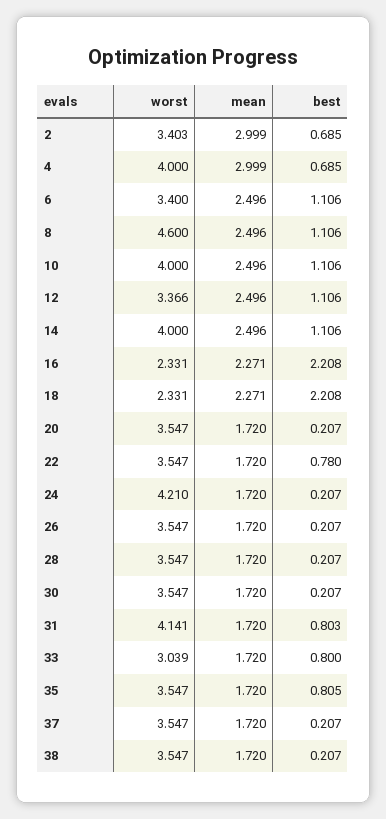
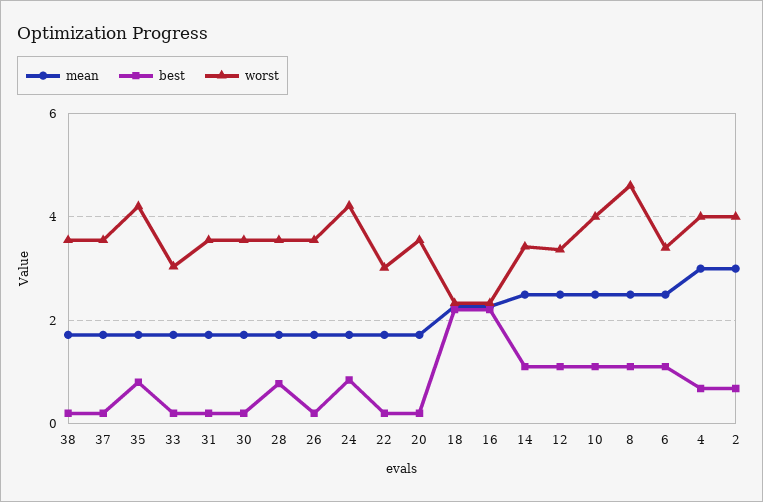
  {
    "worst": {
-     "2": 3.403,
+     "2": 4,
      "4": 4,
      "6": 3.4,
      "8": 4.6,
      "10": 4,
      "12": 3.366,
-     "14": 4,
+     "14": 3.4,
      "16": 2.331,
      "18": 2.331,
      "20": 3.547,
-     "22": 3.547,
+     "22": 3,
      "24": 4.21,
      "26": 3.547,
      "28": 3.547,
      "30": 3.547,
-     "31": 4.141,
+     "31": 3.6,
      "33": 3.039,
-     "35": 3.547,
+     "35": 4.2,
      "37": 3.547,
      "38": 3.547
    },
    "mean": {
      "2": 2.999,
      "4": 2.999,
      "6": 2.496,
      "8": 2.496,
      "10": 2.496,
      "12": 2.496,
      "14": 2.496,
      "16": 2.271,
      "18": 2.271,
      "20": 1.72,
      "22": 1.72,
      "24": 1.72,
      "26": 1.72,
      "28": 1.72,
      "30": 1.72,
      "31": 1.72,
      "33": 1.72,
      "35": 1.72,
      "37": 1.72,
      "38": 1.72
    },
    "best": {
      "2": 0.685,
      "4": 0.685,
      "6": 1.106,
      "8": 1.106,
      "10": 1.106,
      "12": 1.106,
      "14": 1.106,
      "16": 2.208,
      "18": 2.208,
      "20": 0.207,
-     "22": 0.78,
+     "22": 0.2,
-     "24": 0.207,
+     "24": 0.8,
      "26": 0.207,
-     "28": 0.207,
+     "28": 0.8,
      "30": 0.207,
-     "31": 0.803,
+     "31": 0.2,
-     "33": 0.8,
+     "33": 0.2,
      "35": 0.805,
      "37": 0.207,
      "38": 0.207
    }
  }

